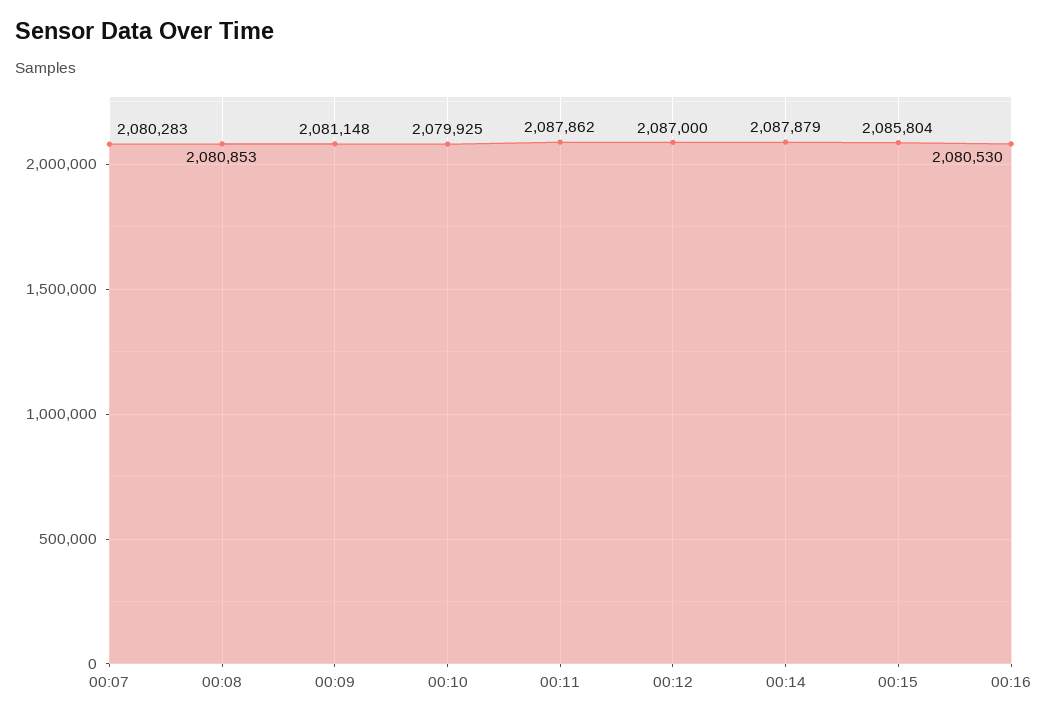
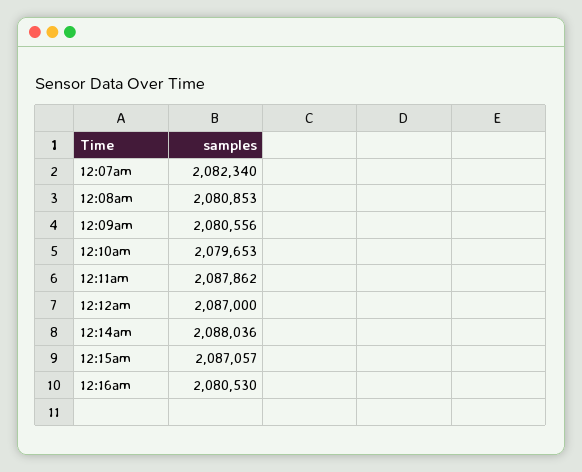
  {
-   "00:07": 2080283,
+   "00:07": 2082340,
    "00:08": 2080853,
-   "00:09": 2081148,
+   "00:09": 2080556,
-   "00:10": 2079925,
+   "00:10": 2079653,
    "00:11": 2087862,
    "00:12": 2087000,
-   "00:14": 2087879,
+   "00:14": 2088036,
-   "00:15": 2085804,
+   "00:15": 2087057,
    "00:16": 2080530
  }

